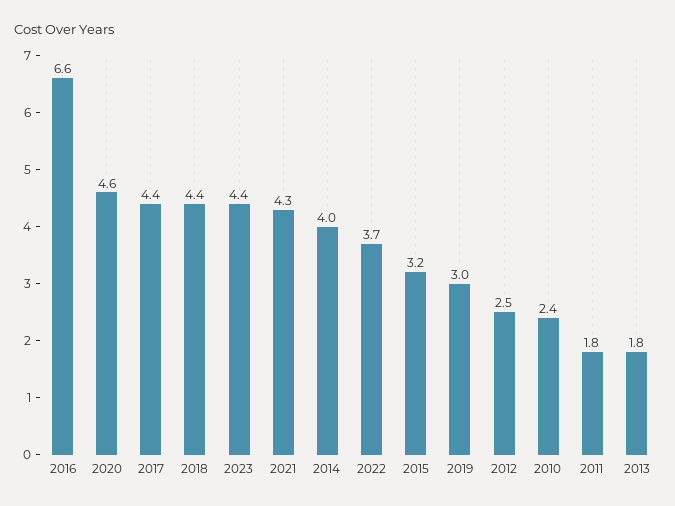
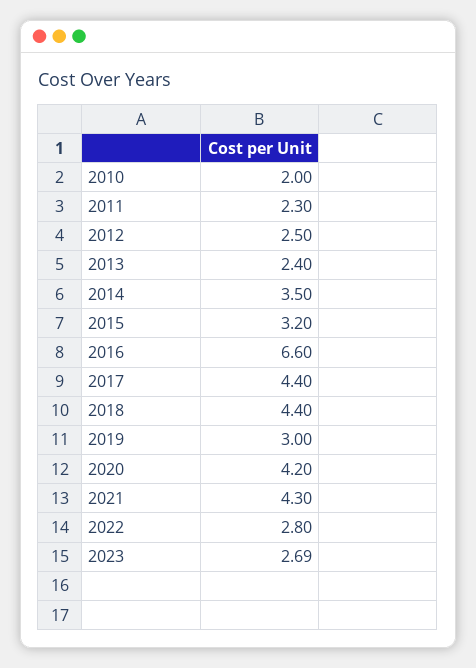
  {
    "2016": 6.6,
-   "2020": 4.6,
+   "2020": 4.2,
    "2017": 4.4,
    "2018": 4.4,
-   "2023": 4.4,
+   "2023": 2.69,
    "2021": 4.3,
-   "2014": 4,
+   "2014": 3.5,
-   "2022": 3.7,
+   "2022": 2.8,
    "2015": 3.2,
    "2019": 3,
    "2012": 2.5,
-   "2010": 2.4,
+   "2010": 2,
-   "2011": 1.8,
+   "2011": 2.3,
-   "2013": 1.8
+   "2013": 2.4
  }

